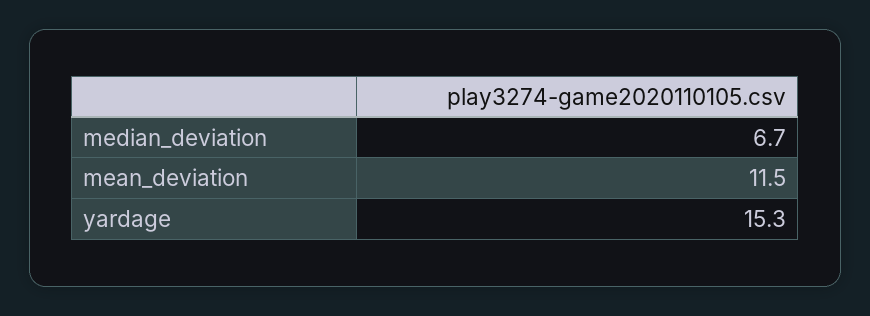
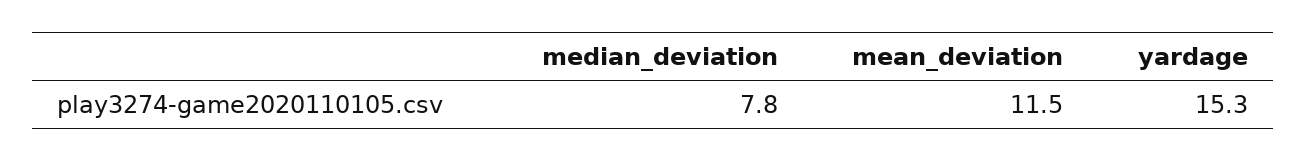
  {
-   "median_deviation": 6.7,
+   "median_deviation": 7.8,
    "mean_deviation": 11.5,
    "yardage": 15.3
  }

